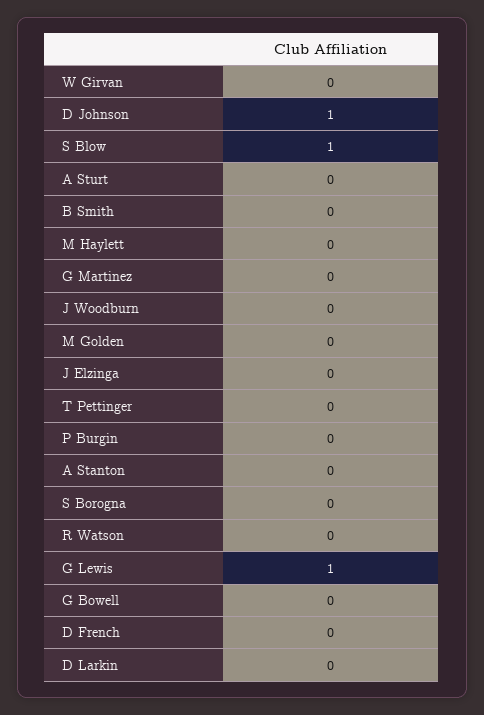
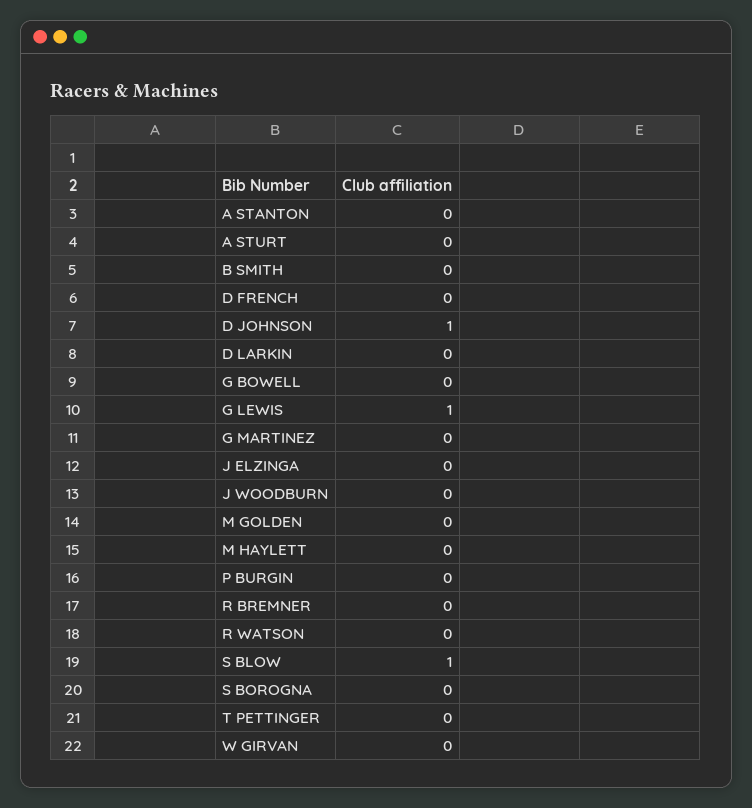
  {
    "W Girvan": 0,
    "D Johnson": 1,
    "S Blow": 1,
    "A Sturt": 0,
    "B Smith": 0,
    "M Haylett": 0,
    "G Martinez": 0,
    "J Woodburn": 0,
    "M Golden": 0,
    "J Elzinga": 0,
    "T Pettinger": 0,
    "P Burgin": 0,
    "A Stanton": 0,
    "S Borogna": 0,
    "R Watson": 0,
    "G Lewis": 1,
    "G Bowell": 0,
    "D French": 0,
-   "D Larkin": 0
+   "D Larkin": 0,
+   "R BREMNER": 0
  }

